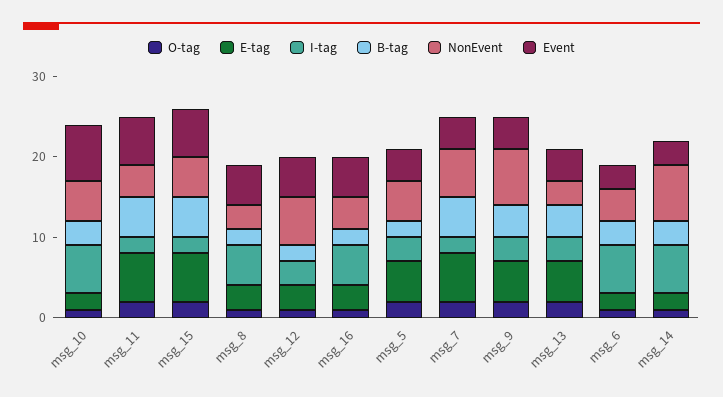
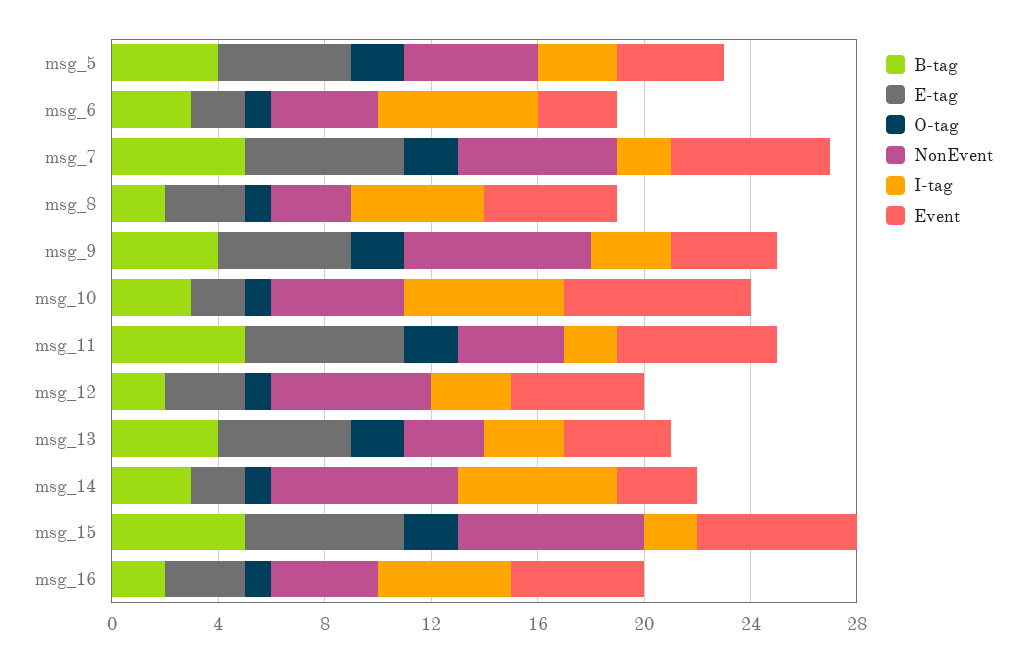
  {
    "O-tag": {
      "msg_10": 1,
      "msg_11": 2,
      "msg_15": 2,
      "msg_8": 1,
      "msg_12": 1,
      "msg_16": 1,
      "msg_5": 2,
      "msg_7": 2,
      "msg_9": 2,
      "msg_13": 2,
      "msg_6": 1,
      "msg_14": 1
    },
    "E-tag": {
      "msg_10": 2,
      "msg_11": 6,
      "msg_15": 6,
      "msg_8": 3,
      "msg_12": 3,
      "msg_16": 3,
      "msg_5": 5,
      "msg_7": 6,
      "msg_9": 5,
      "msg_13": 5,
      "msg_6": 2,
      "msg_14": 2
    },
    "I-tag": {
      "msg_10": 6,
      "msg_11": 2,
      "msg_15": 2,
      "msg_8": 5,
      "msg_12": 3,
      "msg_16": 5,
      "msg_5": 3,
      "msg_7": 2,
      "msg_9": 3,
      "msg_13": 3,
      "msg_6": 6,
      "msg_14": 6
    },
    "B-tag": {
      "msg_10": 3,
      "msg_11": 5,
      "msg_15": 5,
      "msg_8": 2,
      "msg_12": 2,
      "msg_16": 2,
-     "msg_5": 2,
+     "msg_5": 4,
      "msg_7": 5,
      "msg_9": 4,
      "msg_13": 4,
      "msg_6": 3,
      "msg_14": 3
    },
    "NonEvent": {
      "msg_10": 5,
      "msg_11": 4,
-     "msg_15": 5,
+     "msg_15": 7,
      "msg_8": 3,
      "msg_12": 6,
      "msg_16": 4,
      "msg_5": 5,
      "msg_7": 6,
      "msg_9": 7,
      "msg_13": 3,
      "msg_6": 4,
      "msg_14": 7
    },
    "Event": {
      "msg_10": 7,
      "msg_11": 6,
      "msg_15": 6,
      "msg_8": 5,
      "msg_12": 5,
      "msg_16": 5,
      "msg_5": 4,
-     "msg_7": 4,
+     "msg_7": 6,
      "msg_9": 4,
      "msg_13": 4,
      "msg_6": 3,
      "msg_14": 3
    }
  }

